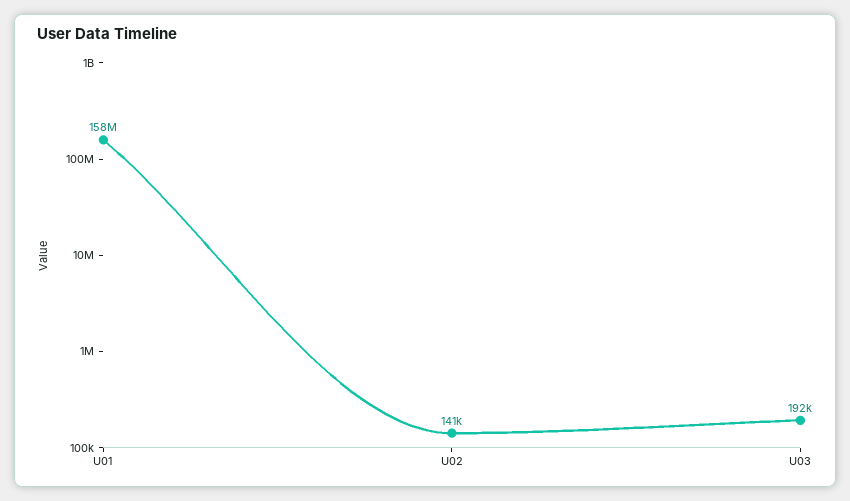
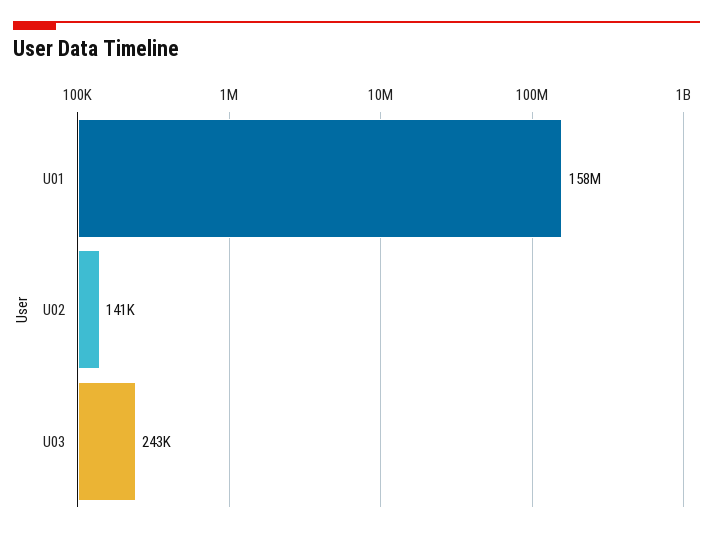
  {
    "U01": 158000000,
    "U02": 141000,
-   "U03": 192000
+   "U03": 243000
  }

